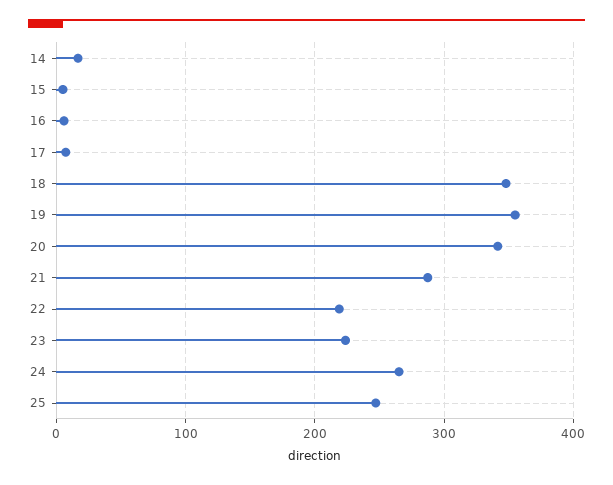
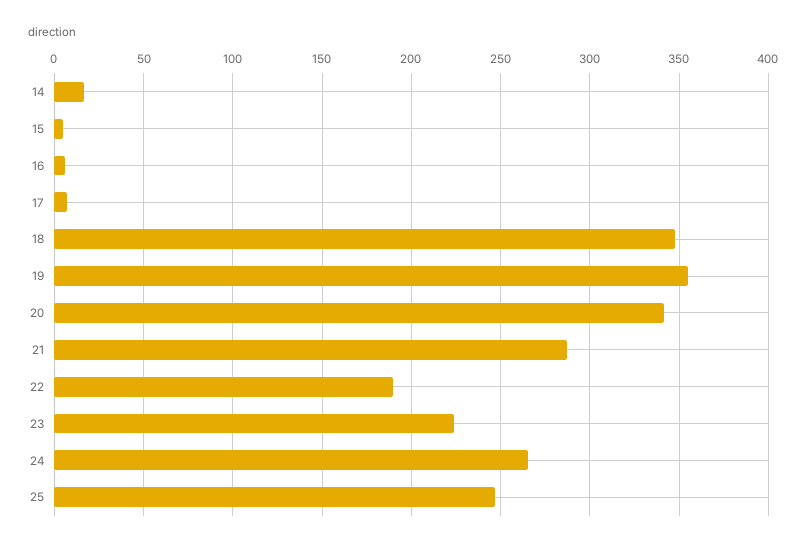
  {
    "14": 15,
    "15": 5,
    "16": 5,
    "17": 5,
    "18": 350,
    "19": 355,
    "20": 340,
    "21": 285,
-   "22": 220,
+   "22": 190,
    "23": 225,
    "24": 265,
    "25": 245
  }

